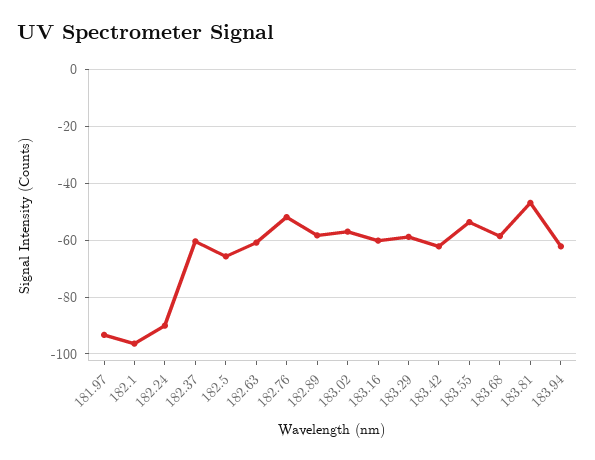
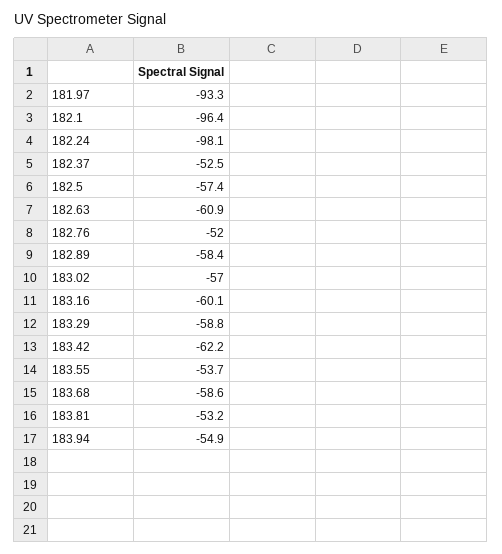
  {
    "181.97": -93.3,
    "182.1": -96.4,
-   "182.24": -90,
+   "182.24": -98.1,
-   "182.37": -60,
+   "182.37": -52.5,
-   "182.5": -65,
+   "182.5": -57.4,
    "182.63": -60.9,
    "182.76": -52,
    "182.89": -58.4,
    "183.02": -57,
    "183.16": -60.1,
    "183.29": -58.8,
    "183.42": -62.2,
    "183.55": -53.7,
    "183.68": -58.6,
-   "183.81": -47.5,
+   "183.81": -53.2,
-   "183.94": -62.5
+   "183.94": -54.9
  }

